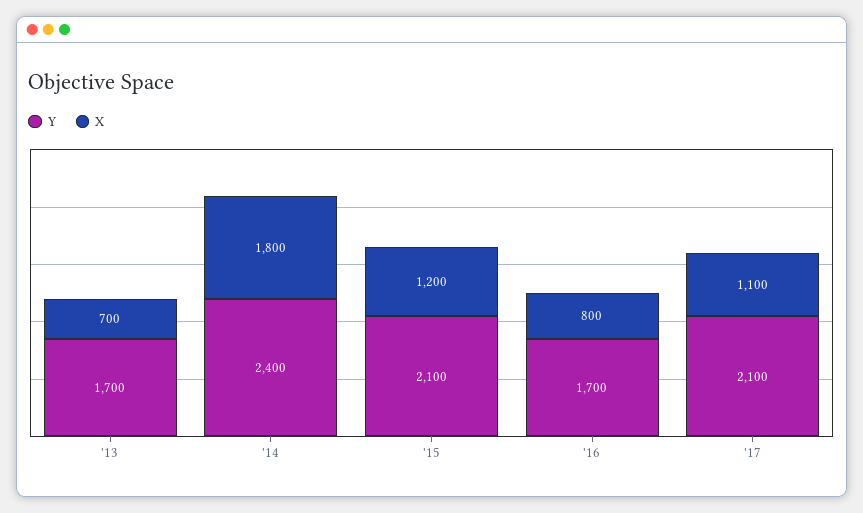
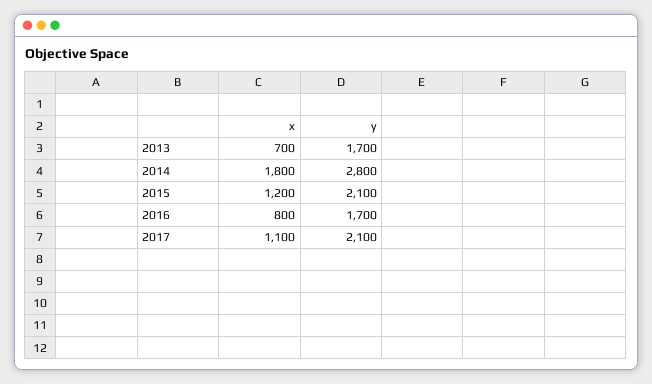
  {
    "Y": {
      "'13": 1700,
-     "'14": 2400,
+     "'14": 2800,
      "'15": 2100,
      "'16": 1700,
      "'17": 2100
    },
    "X": {
      "'13": 700,
      "'14": 1800,
      "'15": 1200,
      "'16": 800,
      "'17": 1100
    }
  }

